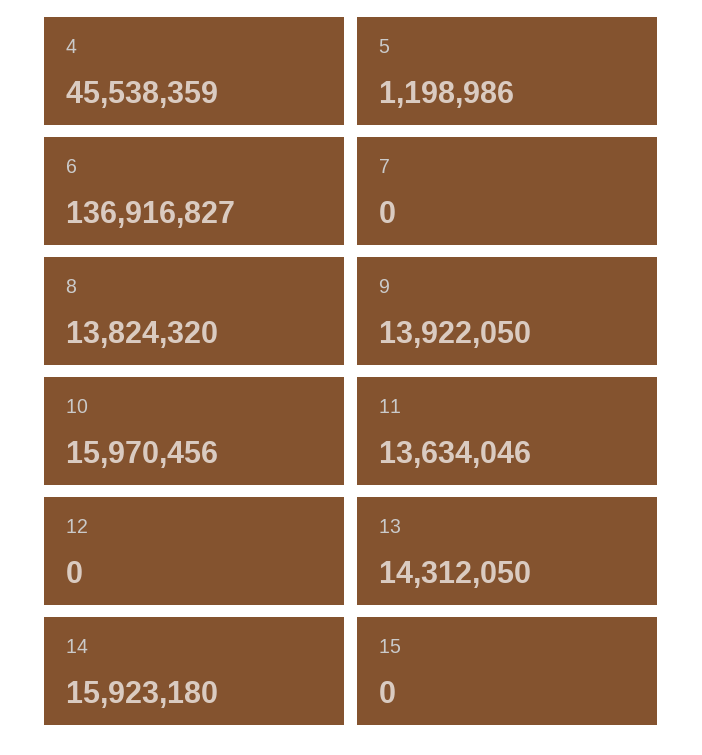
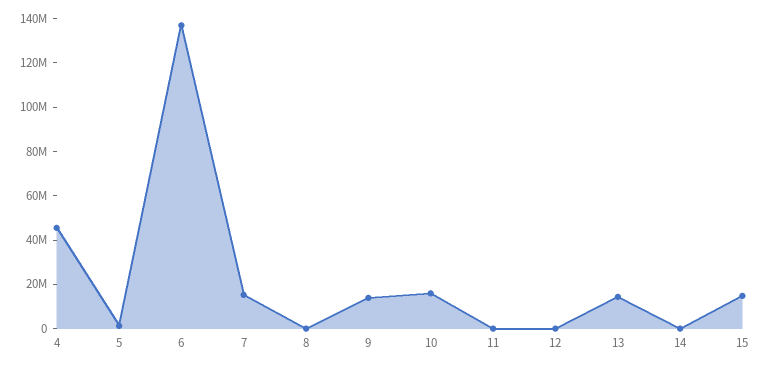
  {
    "4": 45538359,
    "5": 1198986,
    "6": 136916827,
-   "7": 0,
+   "7": 15000000,
-   "8": 13824320,
+   "8": 0,
    "9": 13922050,
    "10": 15970456,
-   "11": 13634046,
+   "11": 0,
    "12": 0,
    "13": 14312050,
-   "14": 15923180,
+   "14": 0,
-   "15": 0
+   "15": 15000000
  }

